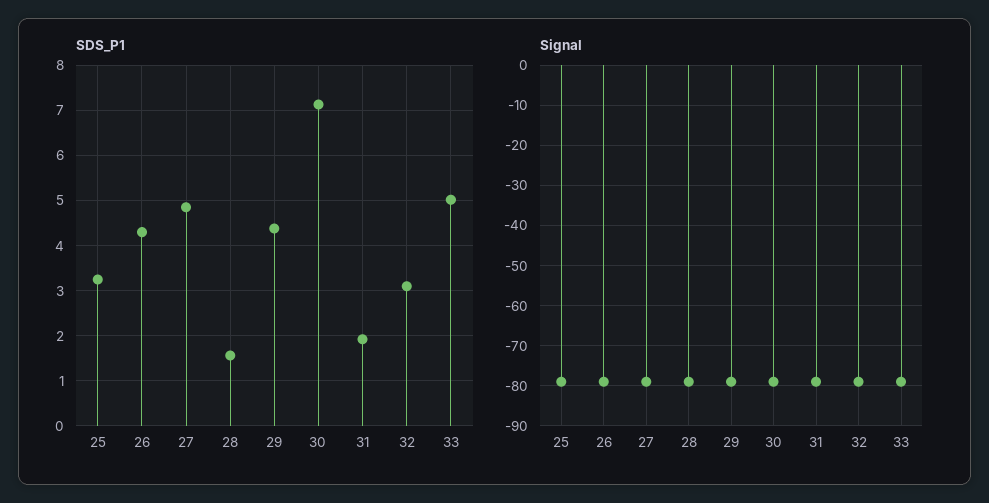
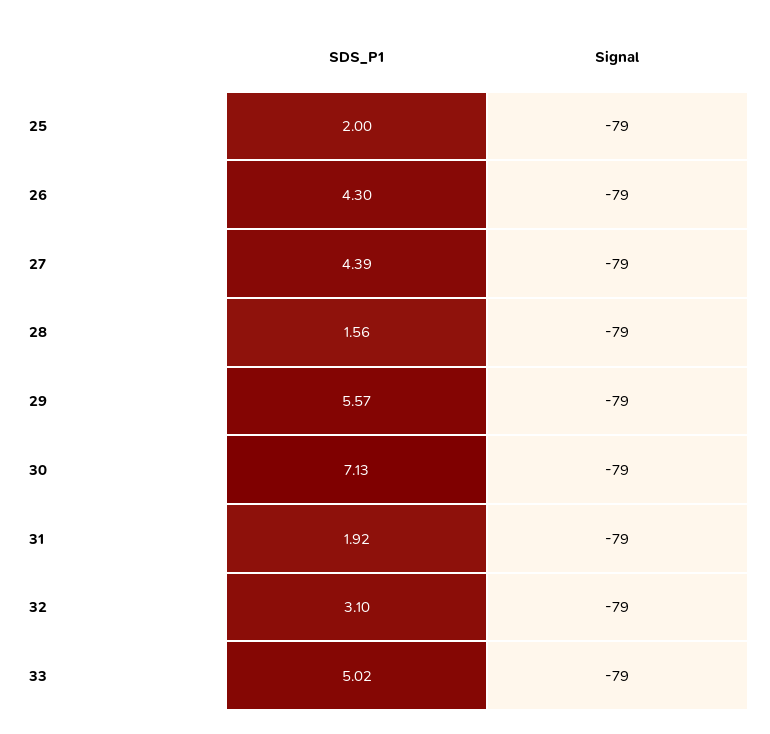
  {
    "SDS_P1": {
-     "25": 3.2,
+     "25": 2,
      "26": 4.3,
-     "27": 4.8,
+     "27": 4.39,
      "28": 1.56,
-     "29": 4.4,
+     "29": 5.57,
      "30": 7.13,
      "31": 1.92,
      "32": 3.1,
      "33": 5.02
    },
    "Signal": {
      "25": -79,
      "26": -79,
      "27": -79,
      "28": -79,
      "29": -79,
      "30": -79,
      "31": -79,
      "32": -79,
      "33": -79
    }
  }

